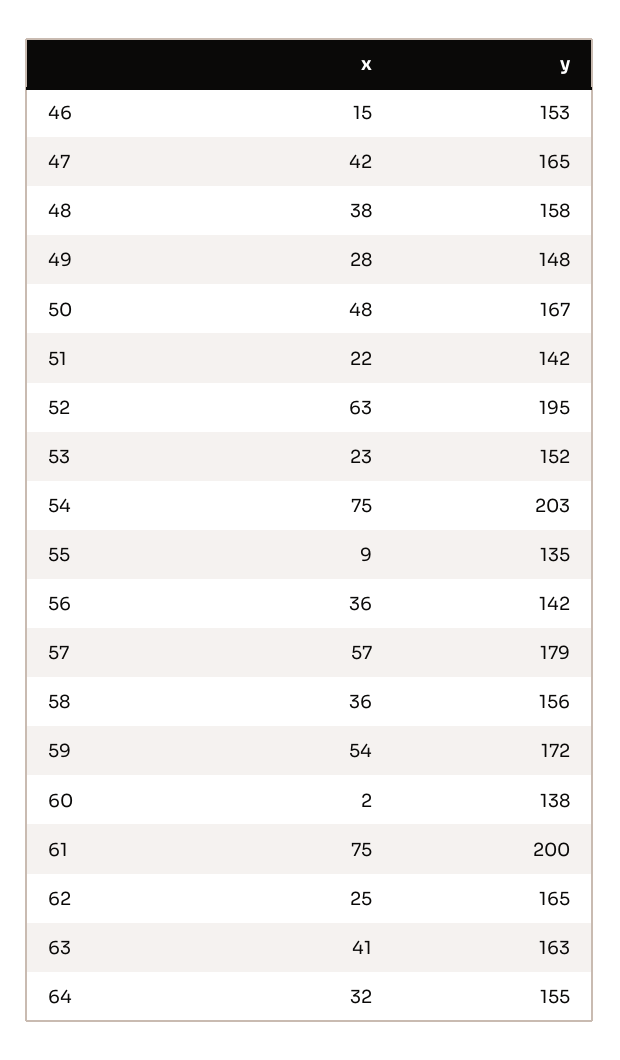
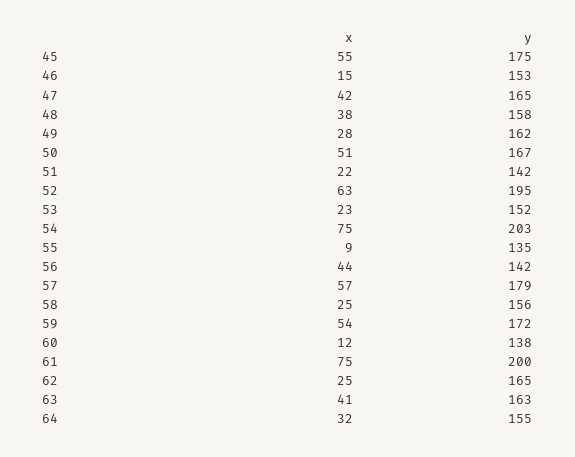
  {
    "x": {
      "46": 15,
      "47": 42,
      "48": 38,
      "49": 28,
-     "50": 48,
+     "50": 51,
      "51": 22,
      "52": 63,
      "53": 23,
      "54": 75,
      "55": 9,
-     "56": 36,
+     "56": 44,
      "57": 57,
-     "58": 36,
+     "58": 25,
      "59": 54,
-     "60": 2,
+     "60": 12,
      "61": 75,
      "62": 25,
      "63": 41,
-     "64": 32
+     "64": 32,
+     "45": 55
    },
    "y": {
      "46": 153,
      "47": 165,
      "48": 158,
-     "49": 148,
+     "49": 162,
      "50": 167,
      "51": 142,
      "52": 195,
      "53": 152,
      "54": 203,
      "55": 135,
      "56": 142,
      "57": 179,
      "58": 156,
      "59": 172,
      "60": 138,
      "61": 200,
      "62": 165,
      "63": 163,
-     "64": 155
+     "64": 155,
+     "45": 175
    }
  }

